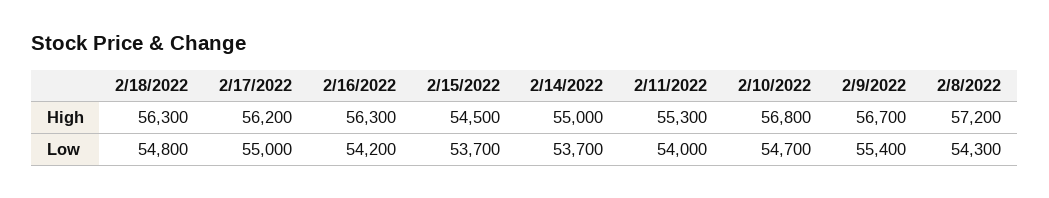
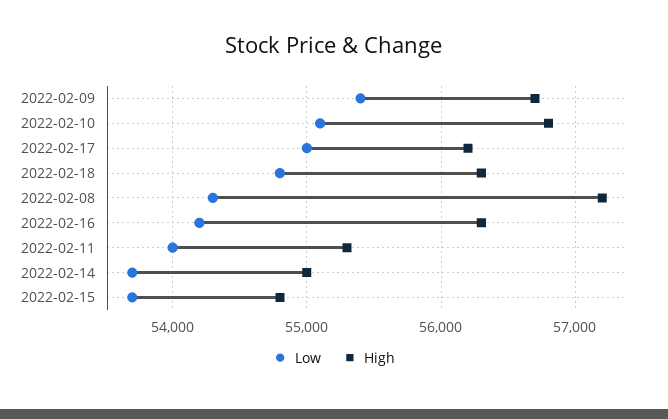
  {
    "High": {
      "2/18/2022": 56300,
      "2/17/2022": 56200,
      "2/16/2022": 56300,
-     "2/15/2022": 54500,
+     "2/15/2022": 54800,
      "2/14/2022": 55000,
      "2/11/2022": 55300,
      "2/10/2022": 56800,
      "2/9/2022": 56700,
      "2/8/2022": 57200
    },
    "Low": {
      "2/18/2022": 54800,
      "2/17/2022": 55000,
      "2/16/2022": 54200,
      "2/15/2022": 53700,
      "2/14/2022": 53700,
      "2/11/2022": 54000,
-     "2/10/2022": 54700,
+     "2/10/2022": 55100,
      "2/9/2022": 55400,
      "2/8/2022": 54300
    }
  }

